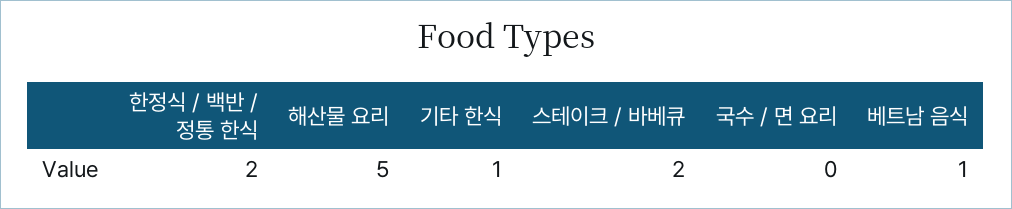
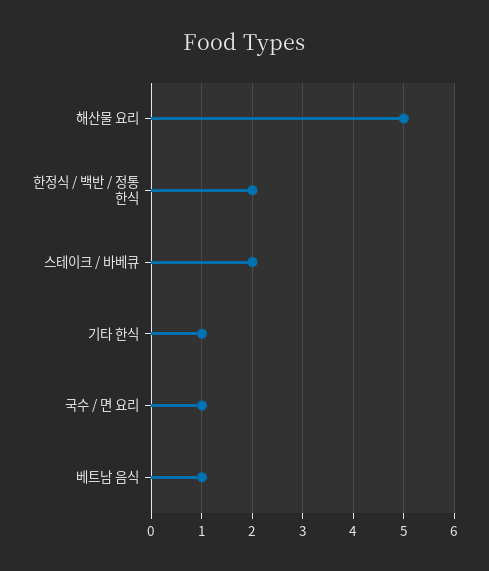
  {
    "한정식 / 백반 / 정통 한식": 2,
    "해산물 요리": 5,
    "기타 한식": 1,
    "스테이크 / 바베큐": 2,
-   "국수 / 면 요리": 0,
+   "국수 / 면 요리": 1,
    "베트남 음식": 1
  }

